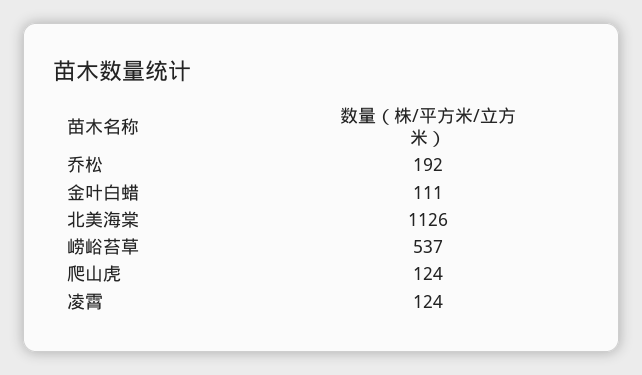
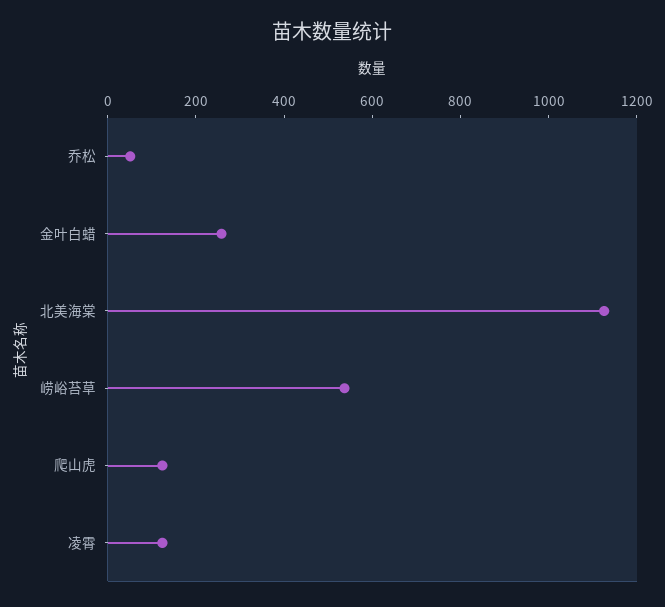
  {
-   "乔松": 192,
+   "乔松": 50,
-   "金叶白蜡": 111,
+   "金叶白蜡": 250,
    "北美海棠": 1126,
    "崂峪苔草": 537,
    "爬山虎": 124,
    "凌霄": 124
  }

